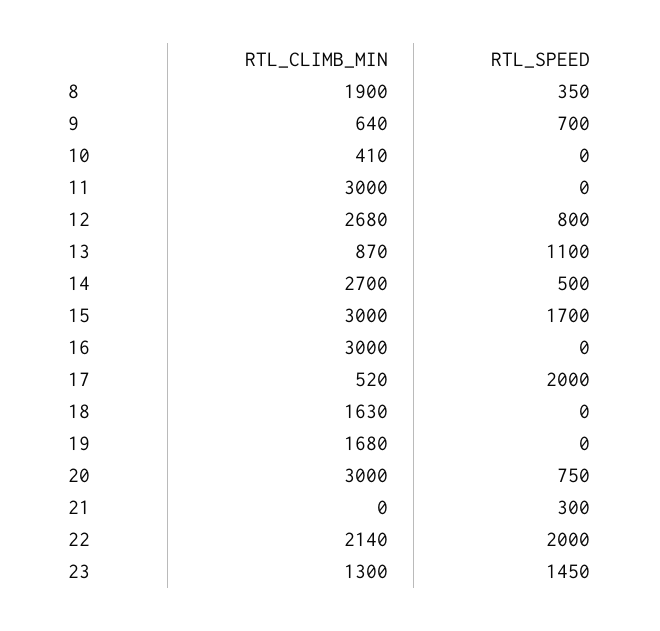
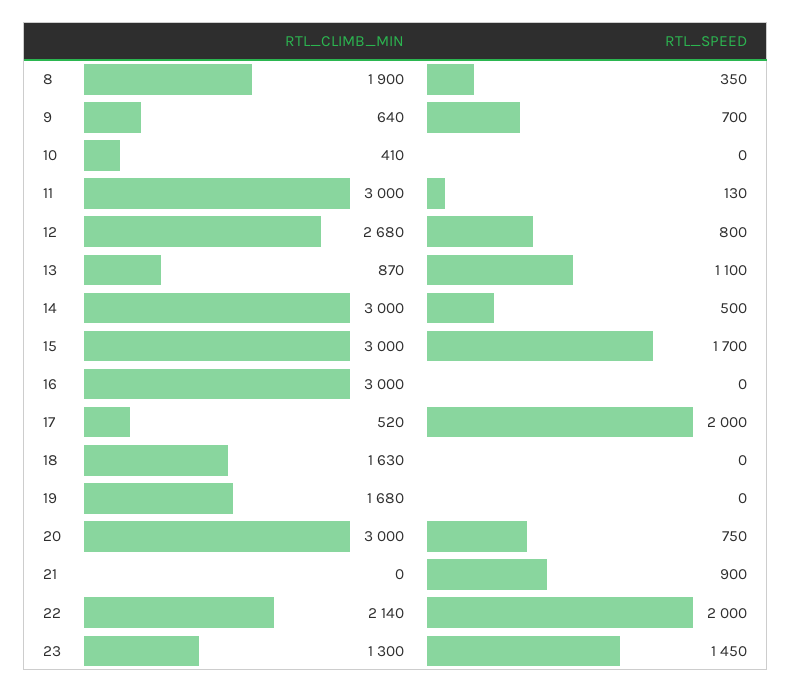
  {
    "RTL_CLIMB_MIN": {
      "8": 1900,
      "9": 640,
      "10": 410,
      "11": 3000,
      "12": 2680,
      "13": 870,
-     "14": 2700,
+     "14": 3000,
      "15": 3000,
      "16": 3000,
      "17": 520,
      "18": 1630,
      "19": 1680,
      "20": 3000,
      "21": 0,
      "22": 2140,
      "23": 1300
    },
    "RTL_SPEED": {
      "8": 350,
      "9": 700,
      "10": 0,
-     "11": 0,
+     "11": 130,
      "12": 800,
      "13": 1100,
      "14": 500,
      "15": 1700,
      "16": 0,
      "17": 2000,
      "18": 0,
      "19": 0,
      "20": 750,
-     "21": 300,
+     "21": 900,
      "22": 2000,
      "23": 1450
    }
  }

